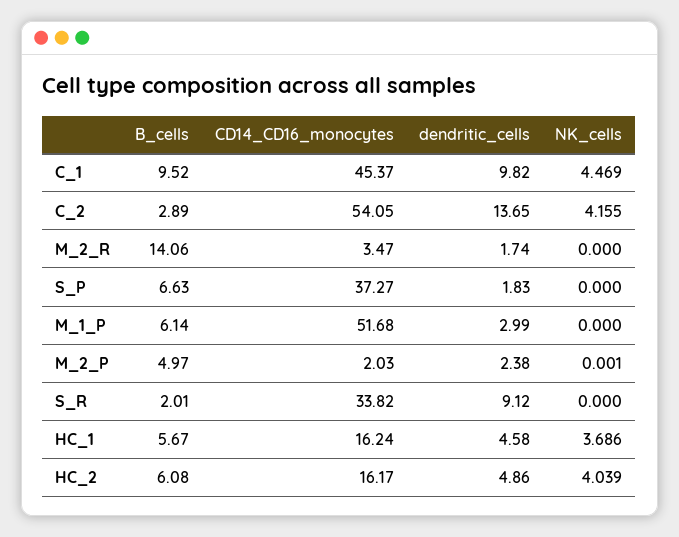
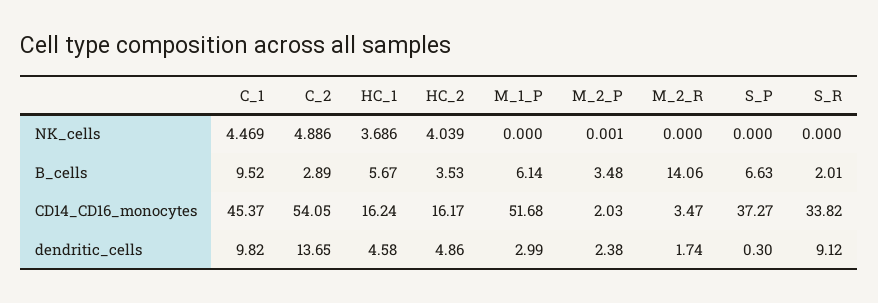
  {
    "B_cells": {
      "C_1": 9.52,
      "C_2": 2.89,
      "M_2_R": 14.06,
      "S_P": 6.63,
      "M_1_P": 6.14,
-     "M_2_P": 4.97,
+     "M_2_P": 3.48,
      "S_R": 2.01,
      "HC_1": 5.67,
-     "HC_2": 6.08
+     "HC_2": 3.53
    },
    "CD14_CD16_monocytes": {
      "C_1": 45.37,
      "C_2": 54.05,
      "M_2_R": 3.47,
      "S_P": 37.27,
      "M_1_P": 51.68,
      "M_2_P": 2.03,
      "S_R": 33.82,
      "HC_1": 16.24,
      "HC_2": 16.17
    },
    "dendritic_cells": {
      "C_1": 9.82,
      "C_2": 13.65,
      "M_2_R": 1.74,
-     "S_P": 1.83,
+     "S_P": 0.3,
      "M_1_P": 2.99,
      "M_2_P": 2.38,
      "S_R": 9.12,
      "HC_1": 4.58,
      "HC_2": 4.86
    },
    "NK_cells": {
      "C_1": 4.469,
-     "C_2": 4.155,
+     "C_2": 4.886,
      "M_2_R": 0,
      "S_P": 0,
      "M_1_P": 0,
      "M_2_P": 0.001,
      "S_R": 0,
      "HC_1": 3.686,
      "HC_2": 4.039
    }
  }

